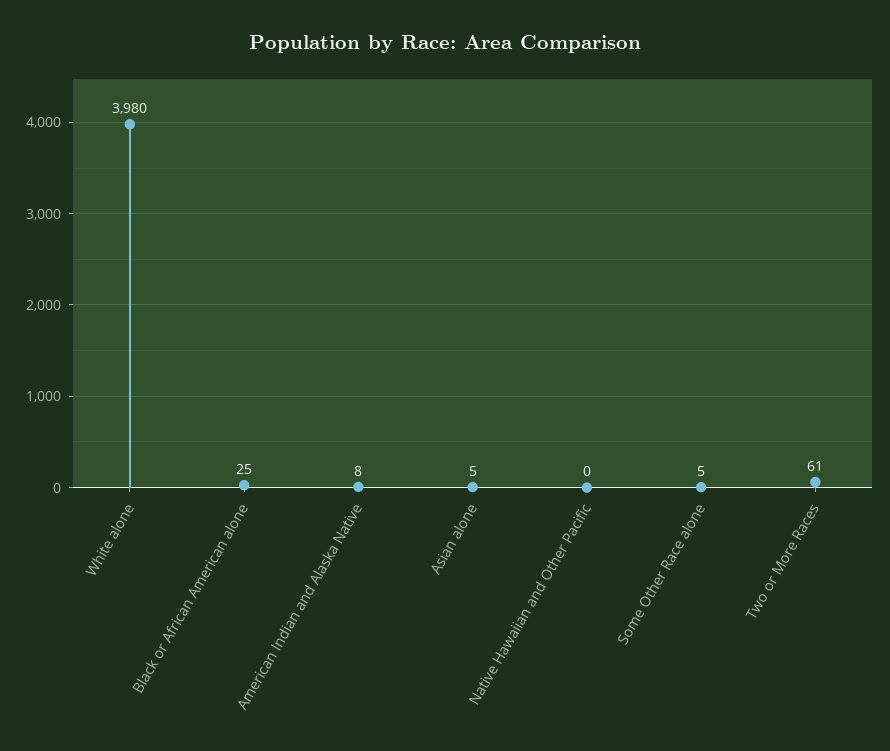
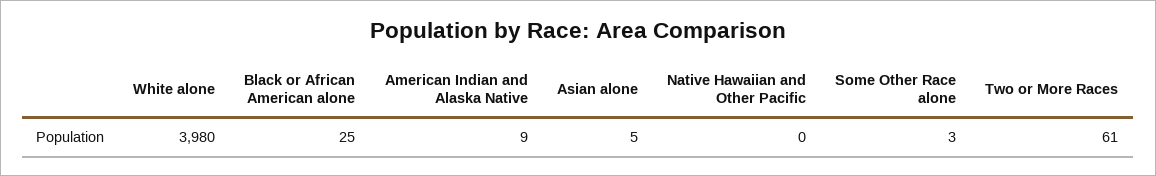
  {
    "White alone": 3980,
    "Black or African American alone": 25,
-   "American Indian and Alaska Native": 8,
+   "American Indian and Alaska Native": 9,
    "Asian alone": 5,
    "Native Hawaiian and Other Pacific": 0,
-   "Some Other Race alone": 5,
+   "Some Other Race alone": 3,
    "Two or More Races": 61
  }

